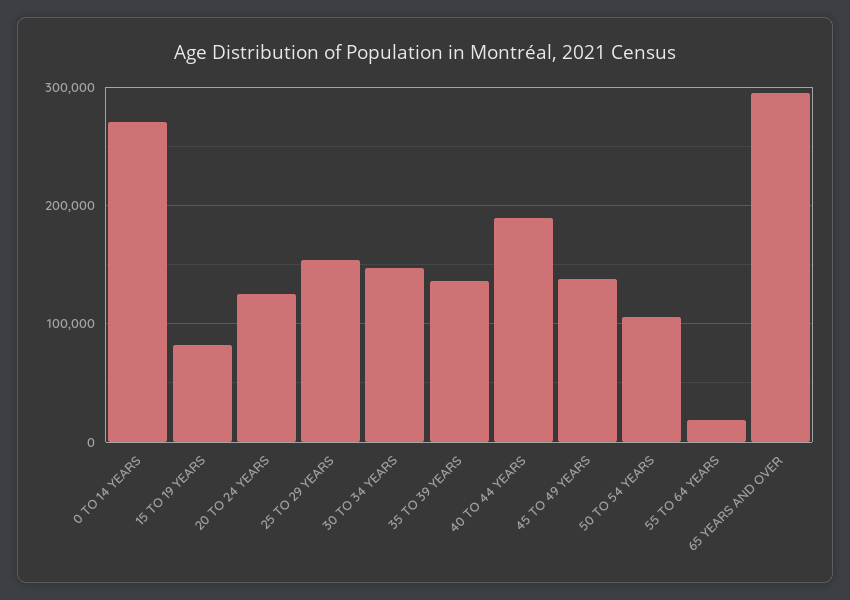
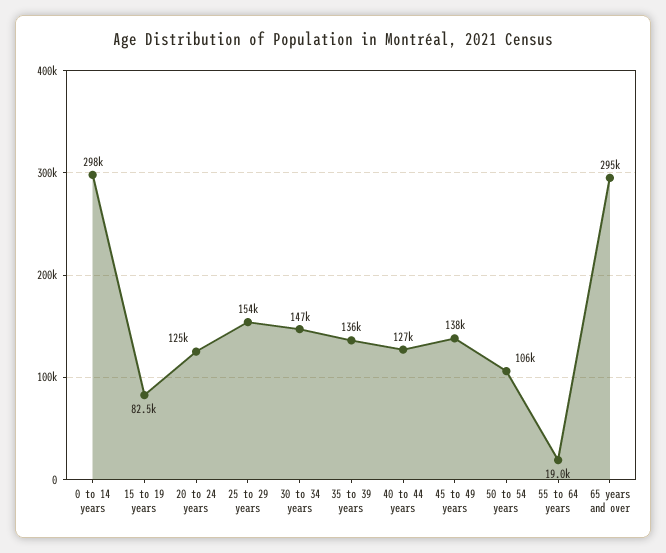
  {
-   "0 TO 14 YEARS": 270000,
+   "0 TO 14 YEARS": 298000,
    "15 TO 19 YEARS": 82500,
    "20 TO 24 YEARS": 125000,
    "25 TO 29 YEARS": 154000,
    "30 TO 34 YEARS": 147000,
    "35 TO 39 YEARS": 136000,
-   "40 TO 44 YEARS": 190000,
+   "40 TO 44 YEARS": 127000,
    "45 TO 49 YEARS": 138000,
    "50 TO 54 YEARS": 106000,
    "55 TO 64 YEARS": 19000,
    "65 YEARS AND OVER": 295000
  }

